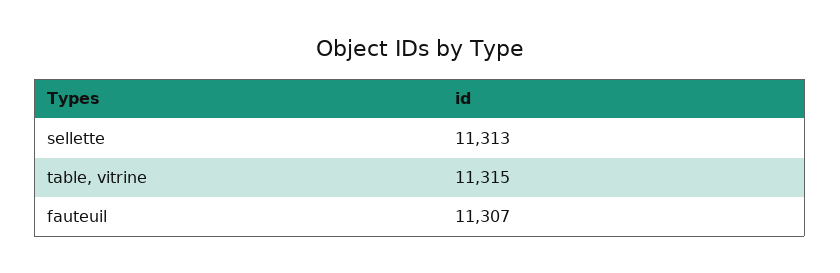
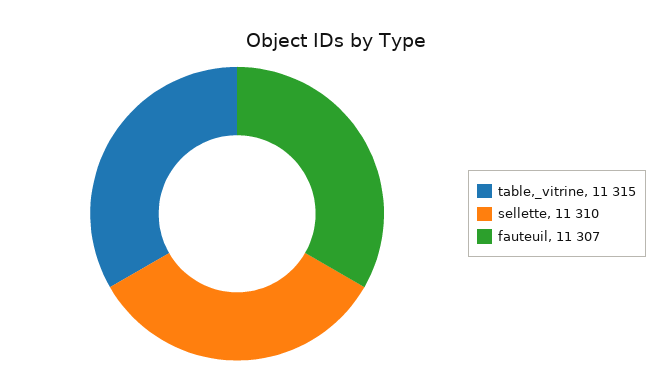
  {
-   "sellette": 11313,
+   "sellette": 11310,
    "table, vitrine": 11315,
    "fauteuil": 11307
  }

